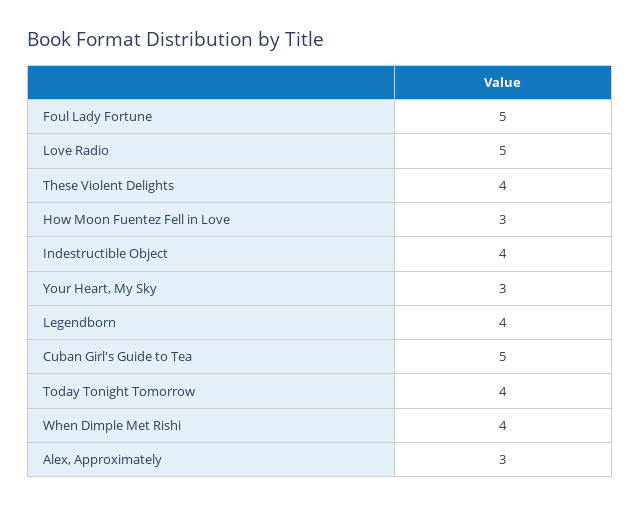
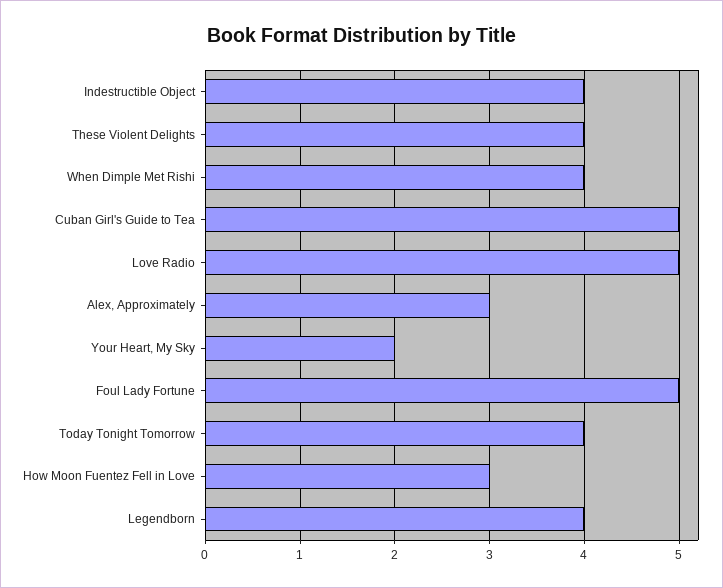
  {
    "Foul Lady Fortune": 5,
    "Love Radio": 5,
    "These Violent Delights": 4,
    "How Moon Fuentez Fell in Love": 3,
    "Indestructible Object": 4,
-   "Your Heart, My Sky": 3,
+   "Your Heart, My Sky": 2,
    "Legendborn": 4,
    "Cuban Girl's Guide to Tea": 5,
    "Today Tonight Tomorrow": 4,
    "When Dimple Met Rishi": 4,
    "Alex, Approximately": 3
  }

